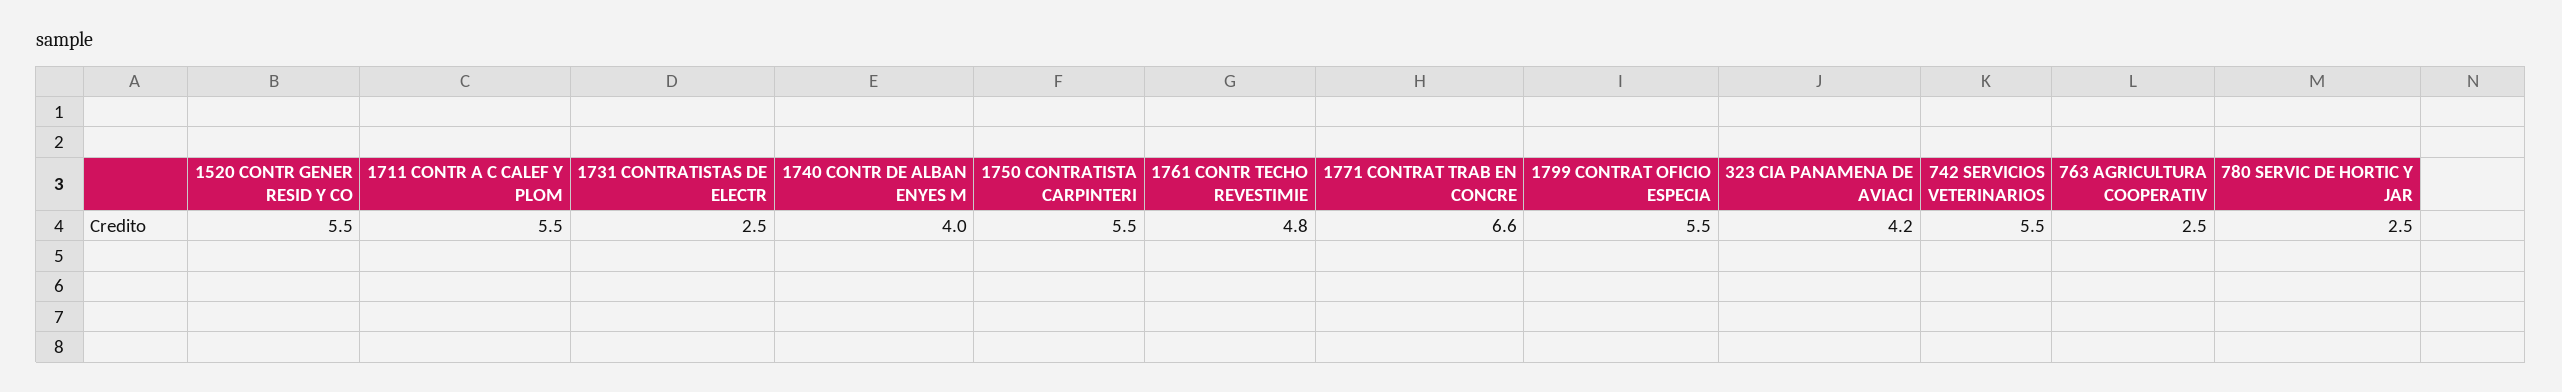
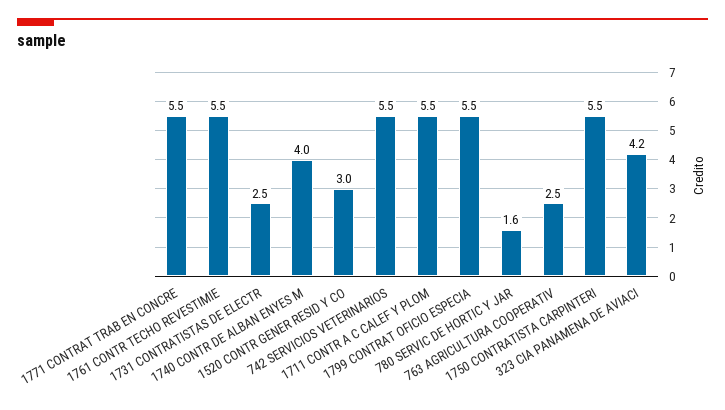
  {
-   "1520 CONTR GENER RESID Y CO": 5.5,
+   "1520 CONTR GENER RESID Y CO": 3,
    "1711 CONTR A C CALEF Y PLOM": 5.5,
    "1731 CONTRATISTAS DE ELECTR": 2.5,
    "1740 CONTR DE ALBAN ENYES M": 4,
    "1750 CONTRATISTA CARPINTERI": 5.5,
-   "1761 CONTR TECHO REVESTIMIE": 4.8,
+   "1761 CONTR TECHO REVESTIMIE": 5.5,
-   "1771 CONTRAT TRAB EN CONCRE": 6.6,
+   "1771 CONTRAT TRAB EN CONCRE": 5.5,
    "1799 CONTRAT OFICIO ESPECIA": 5.5,
    "323 CIA PANAMENA DE AVIACI": 4.2,
    "742 SERVICIOS VETERINARIOS": 5.5,
    "763 AGRICULTURA COOPERATIV": 2.5,
-   "780 SERVIC DE HORTIC Y JAR": 2.5
+   "780 SERVIC DE HORTIC Y JAR": 1.6
  }

